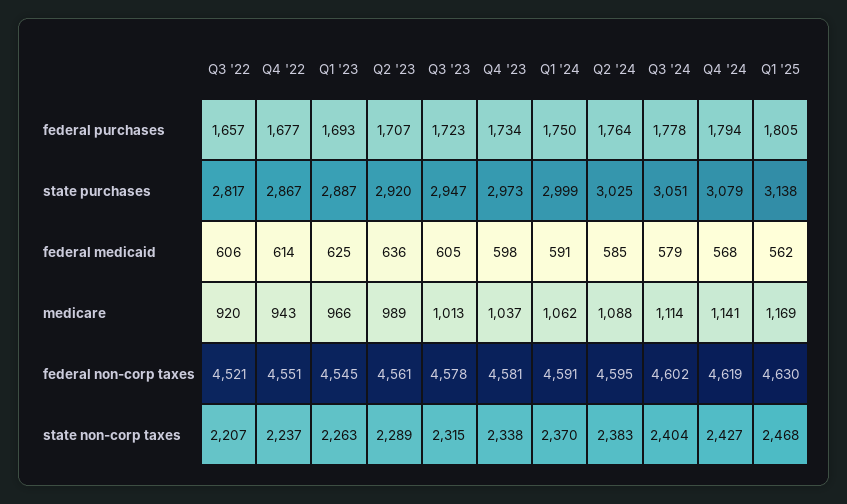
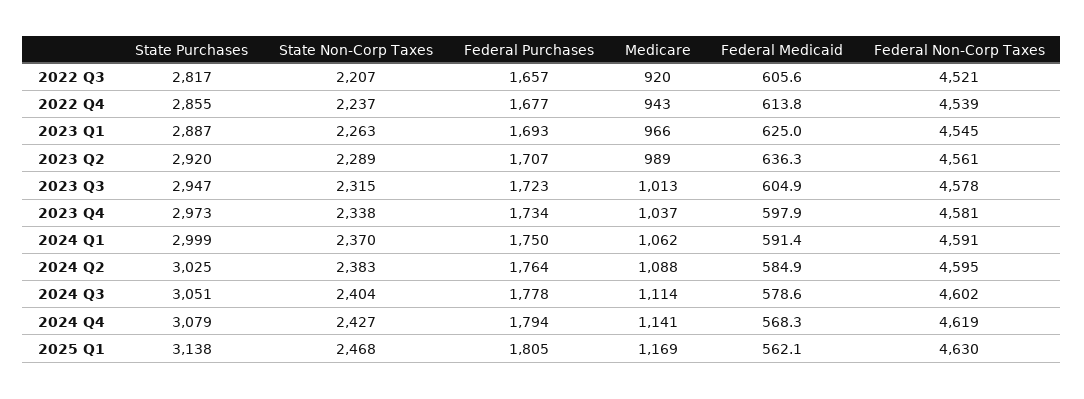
  {
    "Q3 '22": {
      "federal purchases": 1657,
      "state purchases": 2817,
      "federal medicaid": 605.6,
      "medicare": 920,
      "federal non-corp taxes": 4521,
      "state non-corp taxes": 2207
    },
    "Q4 '22": {
      "federal purchases": 1677,
-     "state purchases": 2867,
+     "state purchases": 2855,
      "federal medicaid": 613.8,
      "medicare": 943,
-     "federal non-corp taxes": 4551,
+     "federal non-corp taxes": 4539,
      "state non-corp taxes": 2237
    },
    "Q1 '23": {
      "federal purchases": 1693,
      "state purchases": 2887,
      "federal medicaid": 625,
      "medicare": 966,
      "federal non-corp taxes": 4545,
      "state non-corp taxes": 2263
    },
    "Q2 '23": {
      "federal purchases": 1707,
      "state purchases": 2920,
      "federal medicaid": 636.3,
      "medicare": 989,
      "federal non-corp taxes": 4561,
      "state non-corp taxes": 2289
    },
    "Q3 '23": {
      "federal purchases": 1723,
      "state purchases": 2947,
      "federal medicaid": 604.9,
      "medicare": 1013,
      "federal non-corp taxes": 4578,
      "state non-corp taxes": 2315
    },
    "Q4 '23": {
      "federal purchases": 1734,
      "state purchases": 2973,
      "federal medicaid": 597.9,
      "medicare": 1037,
      "federal non-corp taxes": 4581,
      "state non-corp taxes": 2338
    },
    "Q1 '24": {
      "federal purchases": 1750,
      "state purchases": 2999,
      "federal medicaid": 591.4,
      "medicare": 1062,
      "federal non-corp taxes": 4591,
      "state non-corp taxes": 2370
    },
    "Q2 '24": {
      "federal purchases": 1764,
      "state purchases": 3025,
      "federal medicaid": 584.9,
      "medicare": 1088,
      "federal non-corp taxes": 4595,
      "state non-corp taxes": 2383
    },
    "Q3 '24": {
      "federal purchases": 1778,
      "state purchases": 3051,
      "federal medicaid": 578.6,
      "medicare": 1114,
      "federal non-corp taxes": 4602,
      "state non-corp taxes": 2404
    },
    "Q4 '24": {
      "federal purchases": 1794,
      "state purchases": 3079,
      "federal medicaid": 568.3,
      "medicare": 1141,
      "federal non-corp taxes": 4619,
      "state non-corp taxes": 2427
    },
    "Q1 '25": {
      "federal purchases": 1805,
      "state purchases": 3138,
      "federal medicaid": 562.1,
      "medicare": 1169,
      "federal non-corp taxes": 4630,
      "state non-corp taxes": 2468
    }
  }

